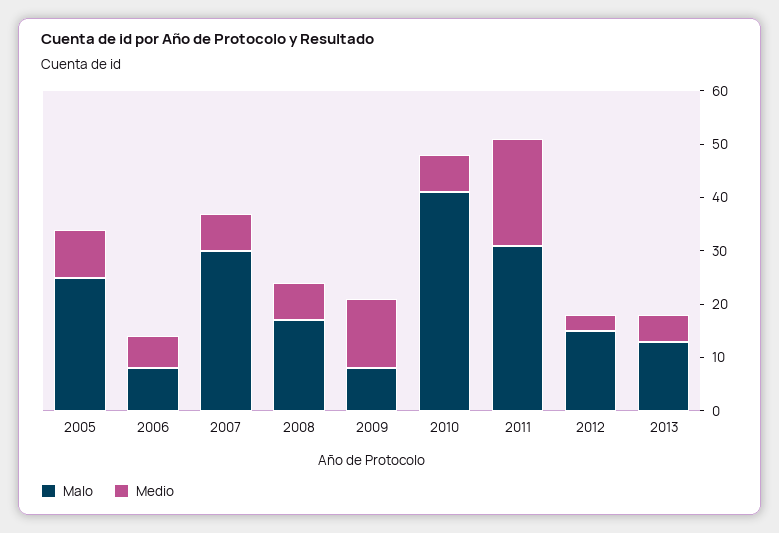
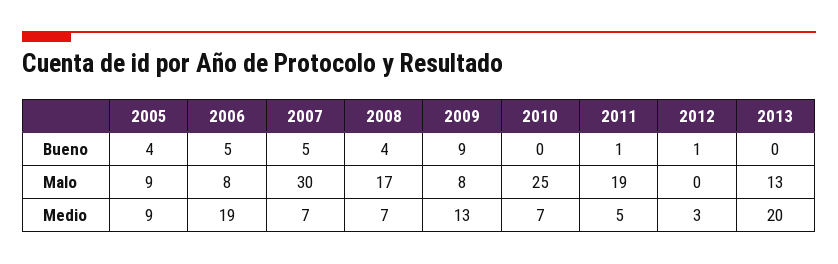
  {
    "Malo": {
-     "2005": 25,
+     "2005": 9,
      "2006": 8,
      "2007": 30,
      "2008": 17,
      "2009": 8,
-     "2010": 40,
+     "2010": 25,
-     "2011": 30,
+     "2011": 19,
-     "2012": 15,
+     "2012": 0,
      "2013": 13
    },
    "Medio": {
      "2005": 9,
-     "2006": 5,
+     "2006": 19,
      "2007": 7,
      "2008": 7,
      "2009": 13,
      "2010": 7,
-     "2011": 20,
+     "2011": 5,
      "2012": 3,
-     "2013": 5
+     "2013": 20
-   }
+   },
+   "Bueno": {
+     "2005": 4,
+     "2006": 5,
+     "2007": 5,
+     "2008": 4,
+     "2009": 9,
+     "2010": 0,
+     "2011": 1,
+     "2012": 1,
+     "2013": 0
+   }
  }

